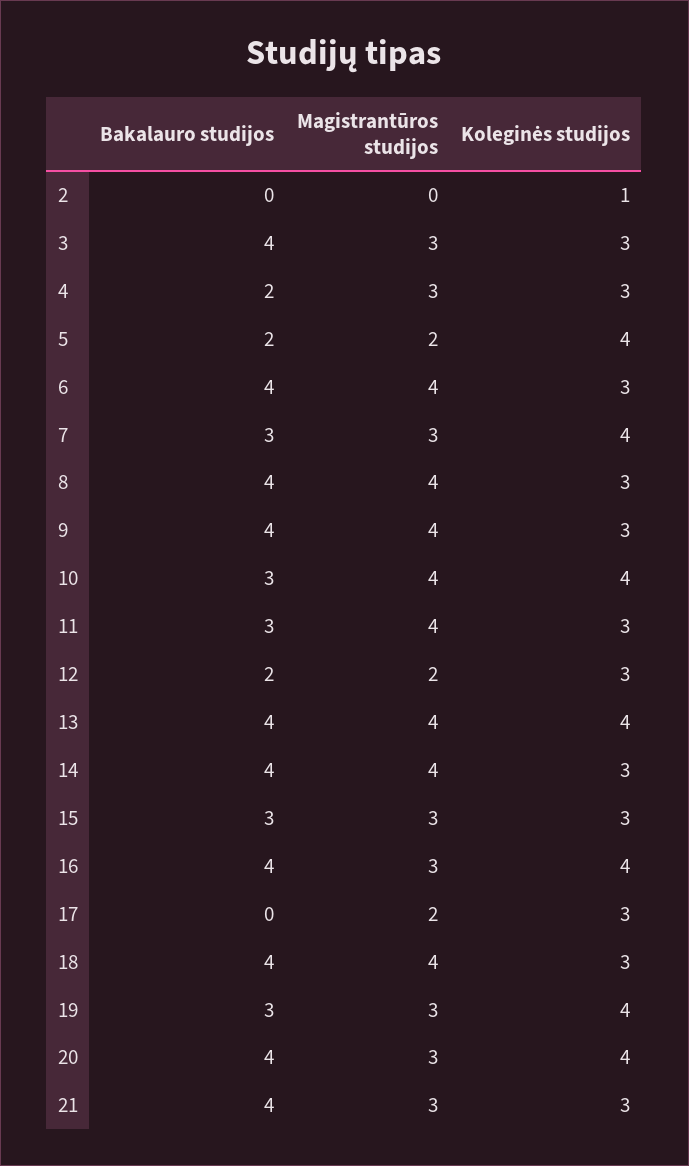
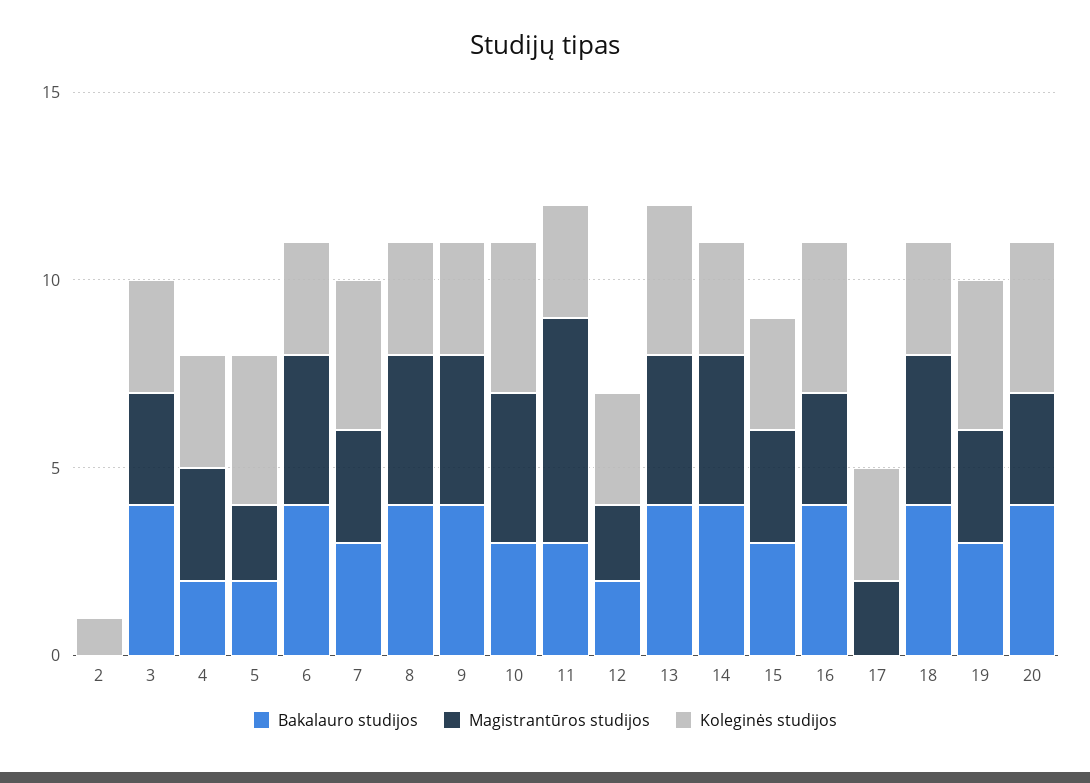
  {
    "Bakalauro studijos": {
      "2": 0,
      "3": 4,
      "4": 2,
      "5": 2,
      "6": 4,
      "7": 3,
      "8": 4,
      "9": 4,
      "10": 3,
      "11": 3,
      "12": 2,
      "13": 4,
      "14": 4,
      "15": 3,
      "16": 4,
      "17": 0,
      "18": 4,
      "19": 3,
-     "20": 4,
+     "20": 4
-     "21": 4
    },
    "Magistrantūros studijos": {
      "2": 0,
      "3": 3,
      "4": 3,
      "5": 2,
      "6": 4,
      "7": 3,
      "8": 4,
      "9": 4,
      "10": 4,
-     "11": 4,
+     "11": 6,
      "12": 2,
      "13": 4,
      "14": 4,
      "15": 3,
      "16": 3,
      "17": 2,
      "18": 4,
      "19": 3,
-     "20": 3,
+     "20": 3
-     "21": 3
    },
    "Koleginės studijos": {
      "2": 1,
      "3": 3,
      "4": 3,
      "5": 4,
      "6": 3,
      "7": 4,
      "8": 3,
      "9": 3,
      "10": 4,
      "11": 3,
      "12": 3,
      "13": 4,
      "14": 3,
      "15": 3,
      "16": 4,
      "17": 3,
      "18": 3,
      "19": 4,
-     "20": 4,
+     "20": 4
-     "21": 3
    }
  }

